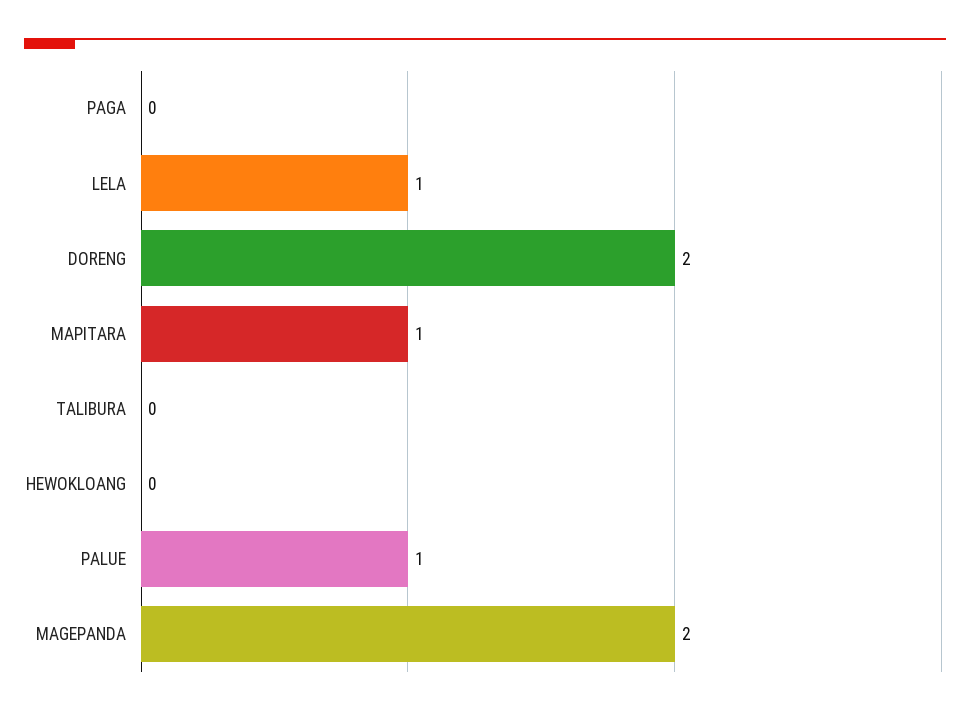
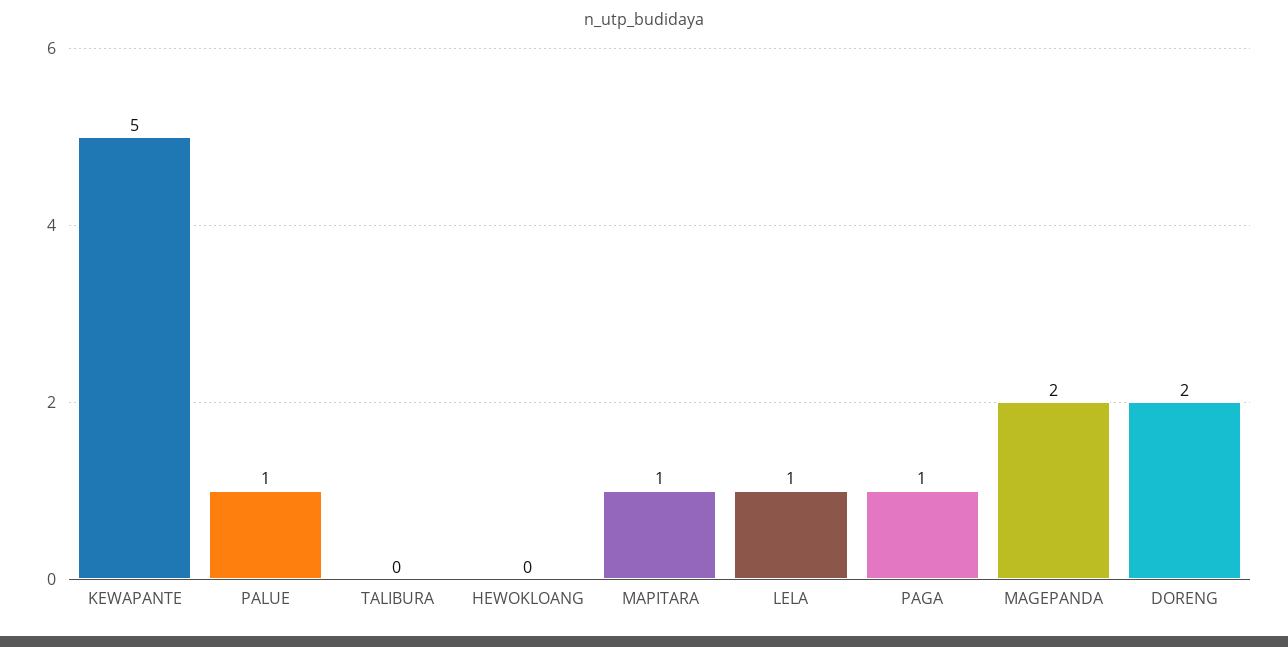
  {
-   "PAGA": 0,
+   "PAGA": 1,
    "LELA": 1,
    "DORENG": 2,
    "MAPITARA": 1,
    "TALIBURA": 0,
    "HEWOKLOANG": 0,
    "PALUE": 1,
-   "MAGEPANDA": 2
+   "MAGEPANDA": 2,
+   "KEWAPANTE": 5
  }

